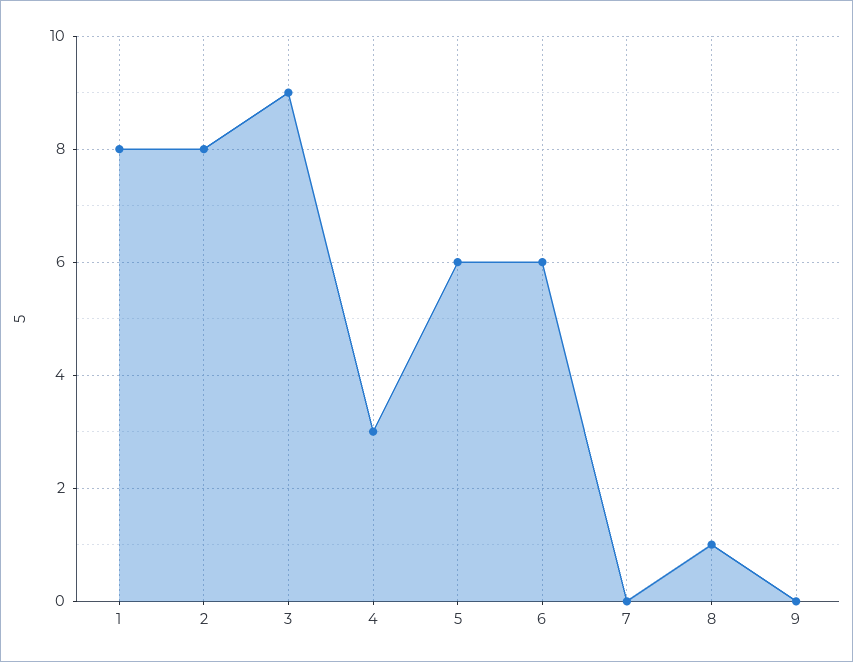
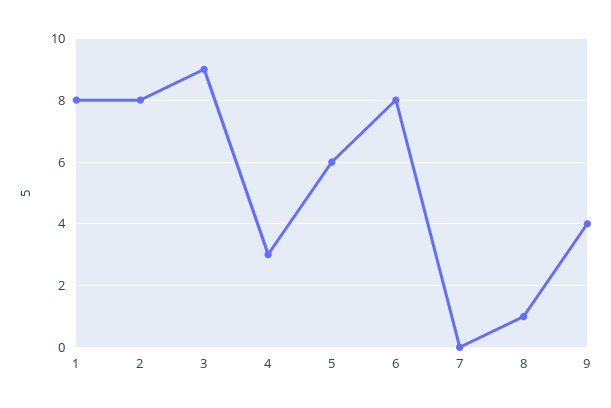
  {
    "1": 8,
    "2": 8,
    "3": 9,
    "4": 3,
    "5": 6,
-   "6": 6,
+   "6": 8,
    "7": 0,
    "8": 1,
-   "9": 0
+   "9": 4
  }

